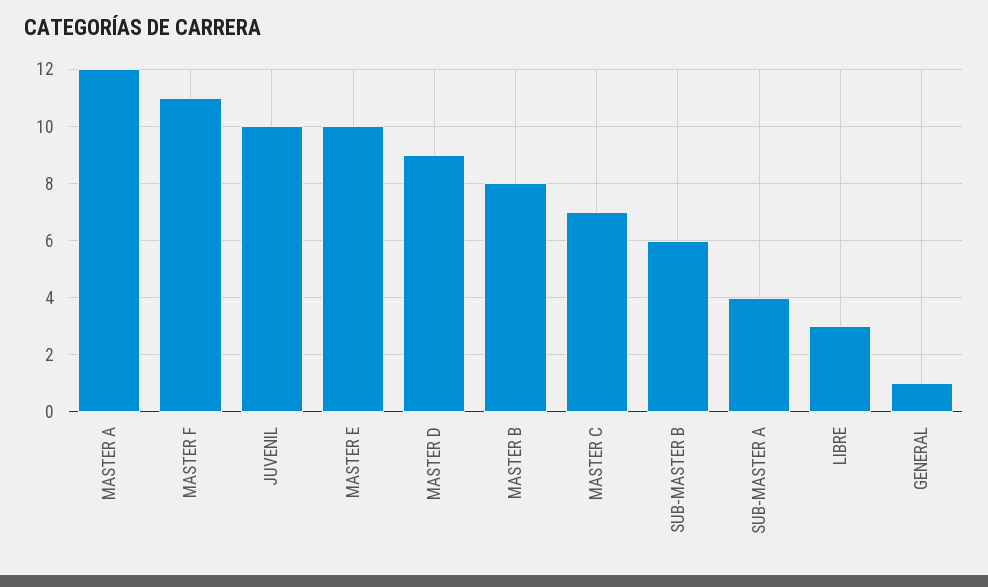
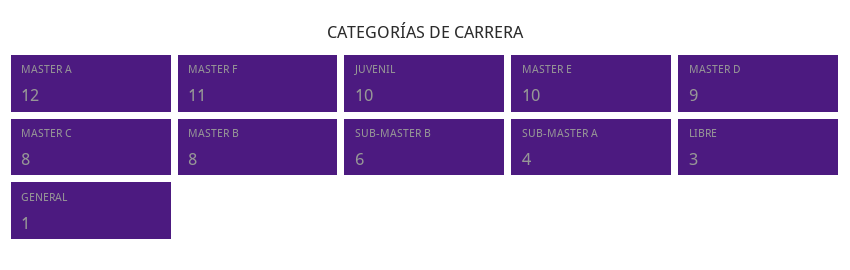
  {
    "MASTER A": 12,
    "MASTER F": 11,
    "JUVENIL": 10,
    "MASTER E": 10,
    "MASTER D": 9,
    "MASTER B": 8,
-   "MASTER C": 7,
+   "MASTER C": 8,
    "SUB-MASTER B": 6,
    "SUB-MASTER A": 4,
    "LIBRE": 3,
    "GENERAL": 1
  }

